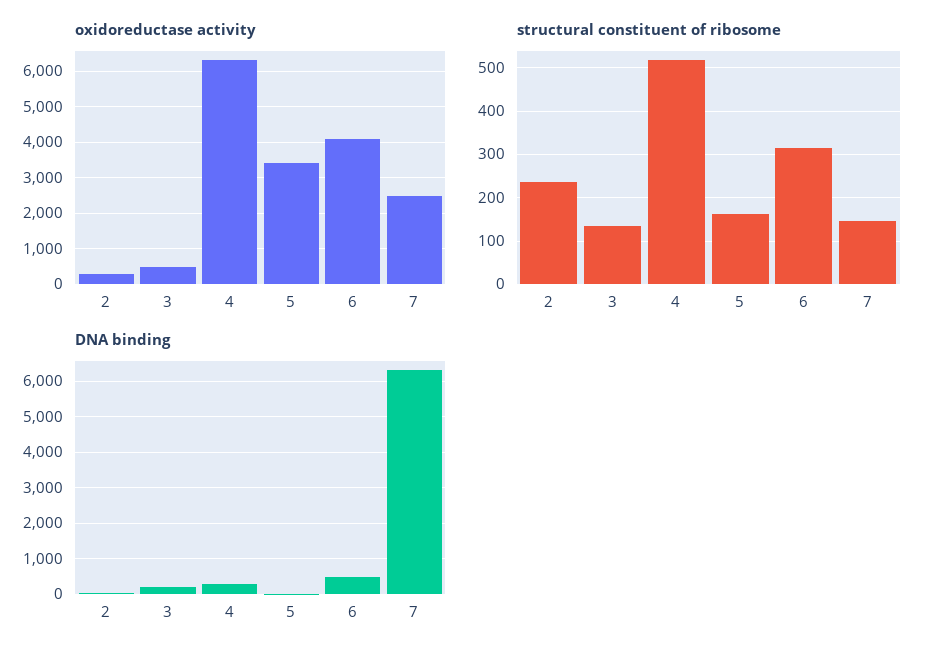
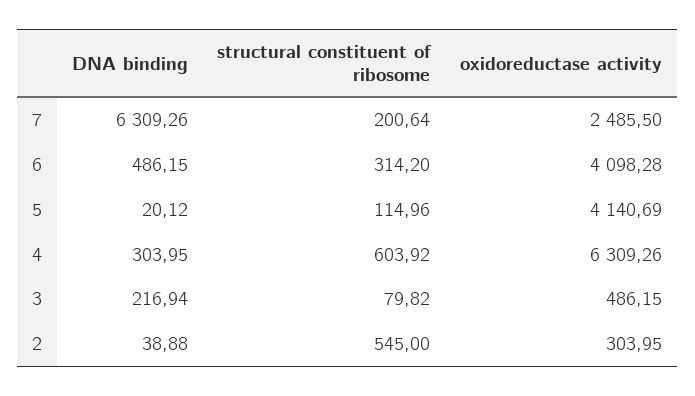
  {
    "oxidoreductase activity": {
      "2": 303.95,
      "3": 486.15,
      "4": 6309.26,
-     "5": 3400,
+     "5": 4140.69,
      "6": 4098.28,
      "7": 2485.5
    },
    "structural constituent of ribosome": {
-     "2": 240,
+     "2": 545,
-     "3": 140,
+     "3": 79.82,
-     "4": 520,
+     "4": 603.92,
-     "5": 160,
+     "5": 114.96,
      "6": 314.2,
-     "7": 140
+     "7": 200.64
    },
    "DNA binding": {
      "2": 38.88,
      "3": 216.94,
      "4": 303.95,
      "5": 20.12,
      "6": 486.15,
      "7": 6309.26
    }
  }

